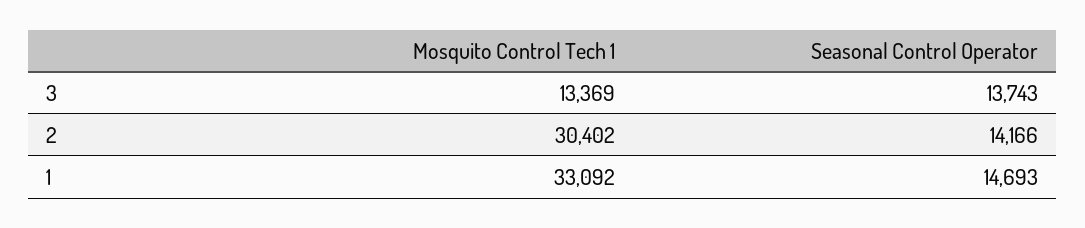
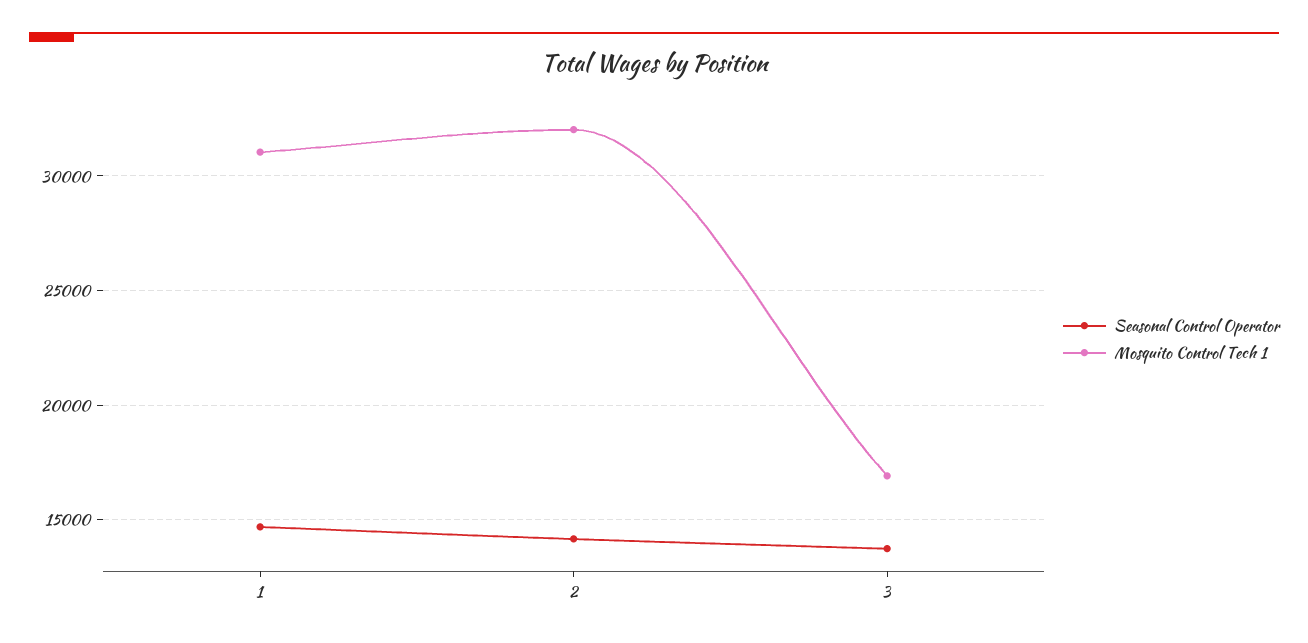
  {
    "Mosquito Control Tech 1": {
-     "3": 13369,
+     "3": 17000,
-     "2": 30402,
+     "2": 32000,
-     "1": 33092
+     "1": 31000
    },
    "Seasonal Control Operator": {
      "3": 13743,
      "2": 14166,
      "1": 14693
    }
  }

